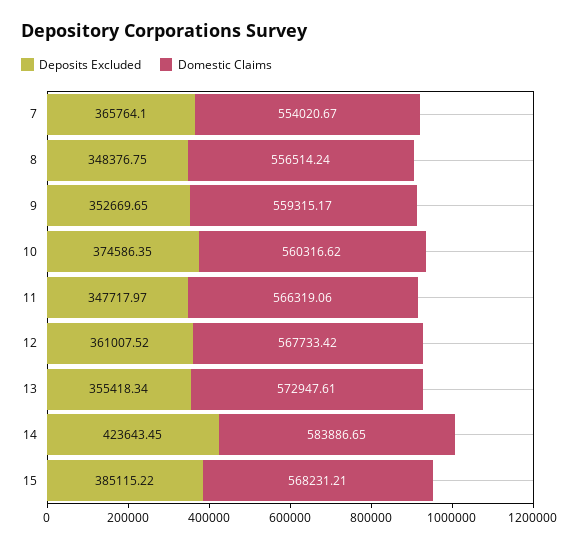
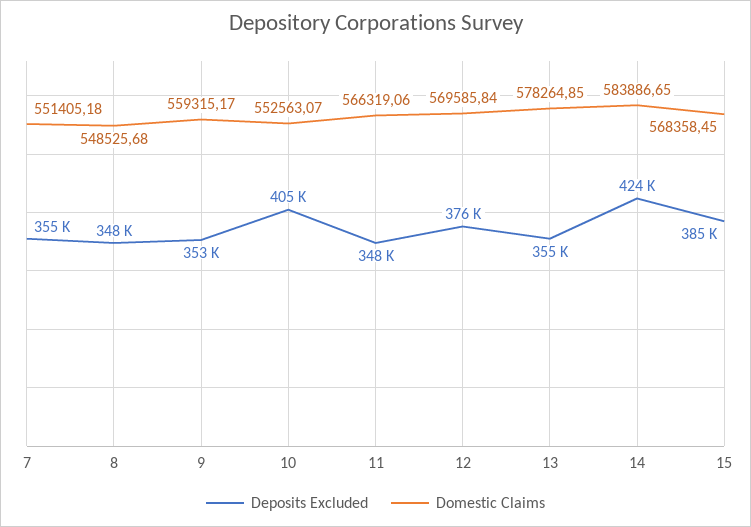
  {
    "Deposits Excluded": {
-     "7": 365764.1,
+     "7": 355000,
      "8": 348376.75,
      "9": 352669.65,
-     "10": 374586.35,
+     "10": 405000,
      "11": 347717.97,
-     "12": 361007.52,
+     "12": 376000,
      "13": 355418.34,
      "14": 423643.45,
      "15": 385115.22
    },
    "Domestic Claims": {
-     "7": 554020.67,
+     "7": 551405.18,
-     "8": 556514.24,
+     "8": 548525.68,
      "9": 559315.17,
-     "10": 560316.62,
+     "10": 552563.07,
      "11": 566319.06,
-     "12": 567733.42,
+     "12": 569585.84,
-     "13": 572947.61,
+     "13": 578264.85,
      "14": 583886.65,
-     "15": 568231.21
+     "15": 568358.45
    }
  }

